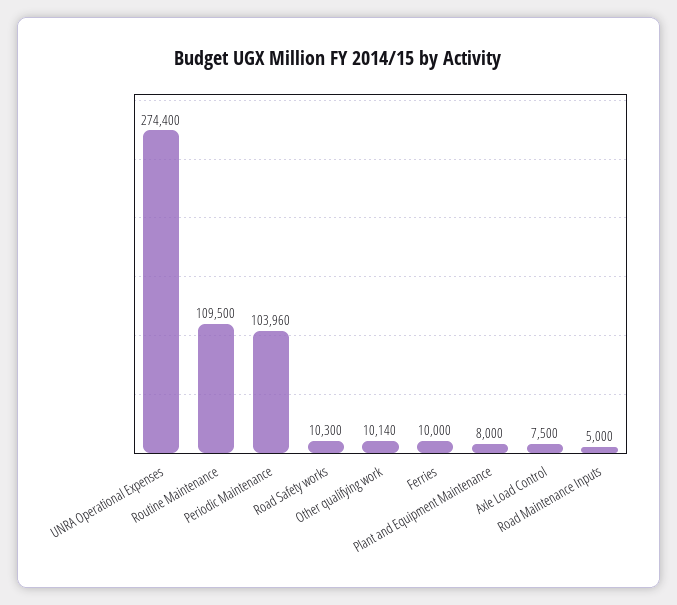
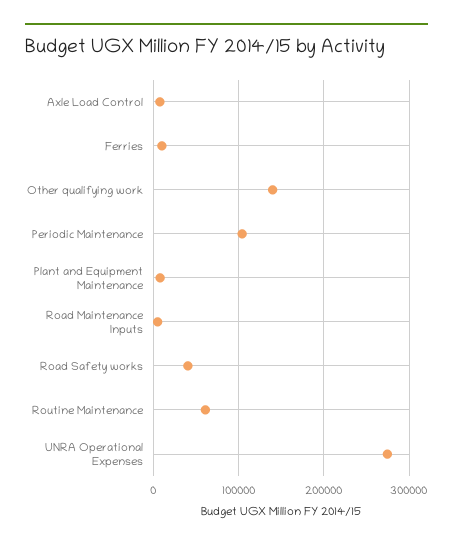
  {
    "UNRA Operational Expenses": 274400,
-   "Routine Maintenance": 109500,
+   "Routine Maintenance": 60000,
    "Periodic Maintenance": 103960,
-   "Road Safety works": 10300,
+   "Road Safety works": 40000,
-   "Other qualifying work": 10140,
+   "Other qualifying work": 140000,
    "Ferries": 10000,
    "Plant and Equipment Maintenance": 8000,
    "Axle Load Control": 7500,
    "Road Maintenance Inputs": 5000
  }

